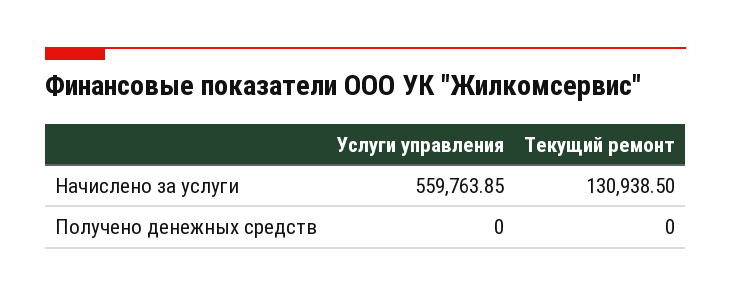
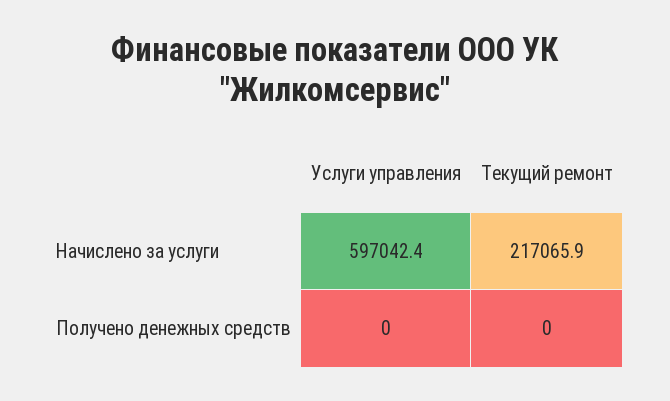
  {
    "Услуги управления": {
-     "Начислено за услуги": 559763.85,
+     "Начислено за услуги": 597042.4,
      "Получено денежных средств": 0
    },
    "Текущий ремонт": {
-     "Начислено за услуги": 130938.5,
+     "Начислено за услуги": 217065.9,
      "Получено денежных средств": 0
    }
  }

